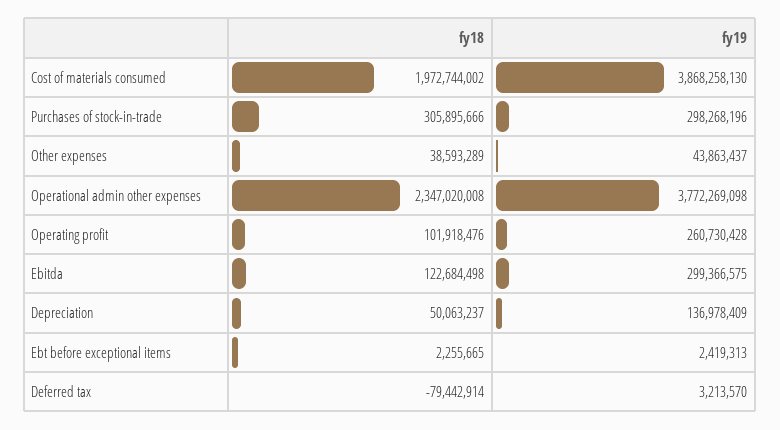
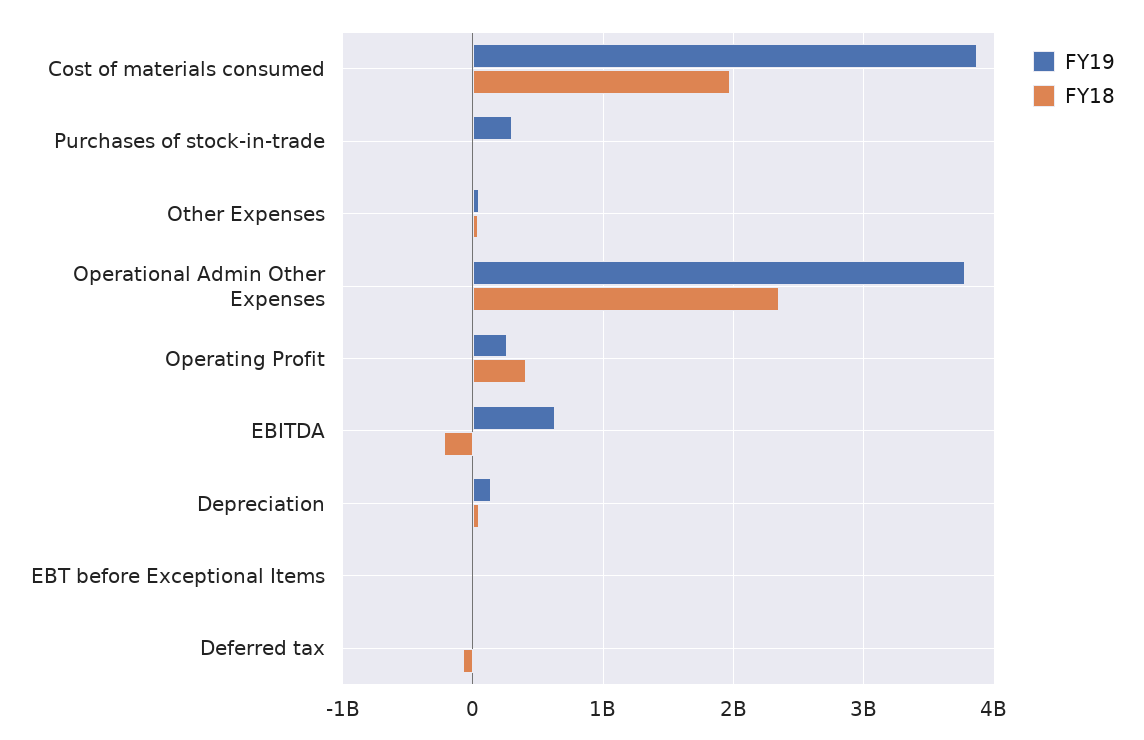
  {
    "fy18": {
      "Cost of materials consumed": 1972744002,
-     "Purchases of stock-in-trade": 305895666,
+     "Purchases of stock-in-trade": 0,
      "Other expenses": 38593289,
      "Operational admin other expenses": 2347020008,
-     "Operating profit": 101918476,
+     "Operating profit": 400000000,
-     "Ebitda": 122684498,
+     "Ebitda": -200000000,
      "Depreciation": 50063237,
      "Ebt before exceptional items": 2255665,
      "Deferred tax": -79442914
    },
    "fy19": {
      "Cost of materials consumed": 3868258130,
      "Purchases of stock-in-trade": 298268196,
      "Other expenses": 43863437,
      "Operational admin other expenses": 3772269098,
      "Operating profit": 260730428,
-     "Ebitda": 299366575,
+     "Ebitda": 600000000,
      "Depreciation": 136978409,
      "Ebt before exceptional items": 2419313,
      "Deferred tax": 3213570
    }
  }

